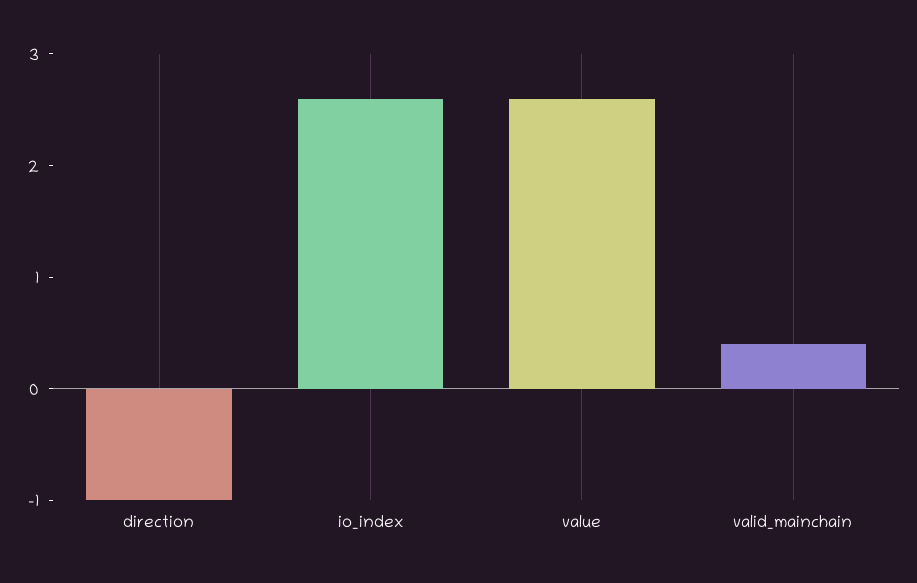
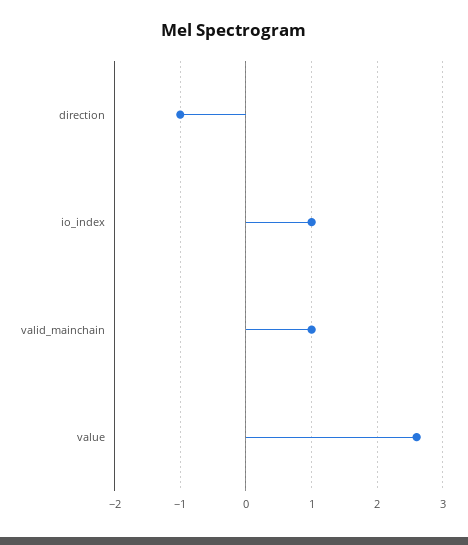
  {
    "direction": -1,
-   "io_index": 2.6,
+   "io_index": 1,
    "value": 2.6,
-   "valid_mainchain": 0.4
+   "valid_mainchain": 1
  }

